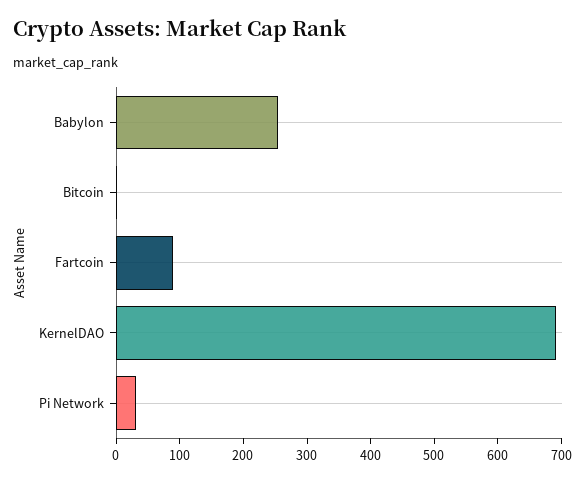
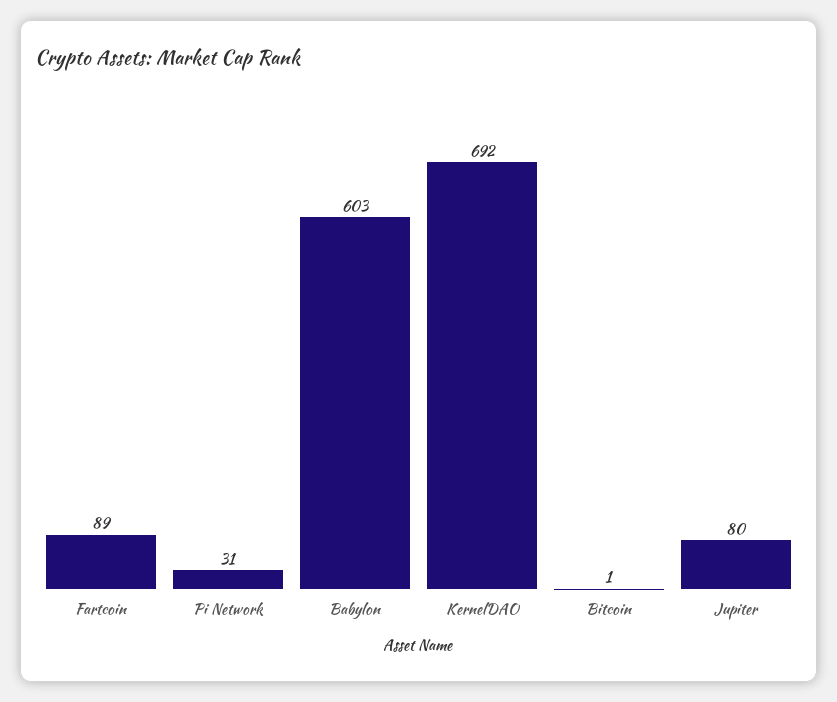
  {
-   "Babylon": 260,
+   "Babylon": 603,
    "Bitcoin": 1,
    "Fartcoin": 89,
    "KernelDAO": 692,
-   "Pi Network": 31
+   "Pi Network": 31,
+   "Jupiter": 80
  }

